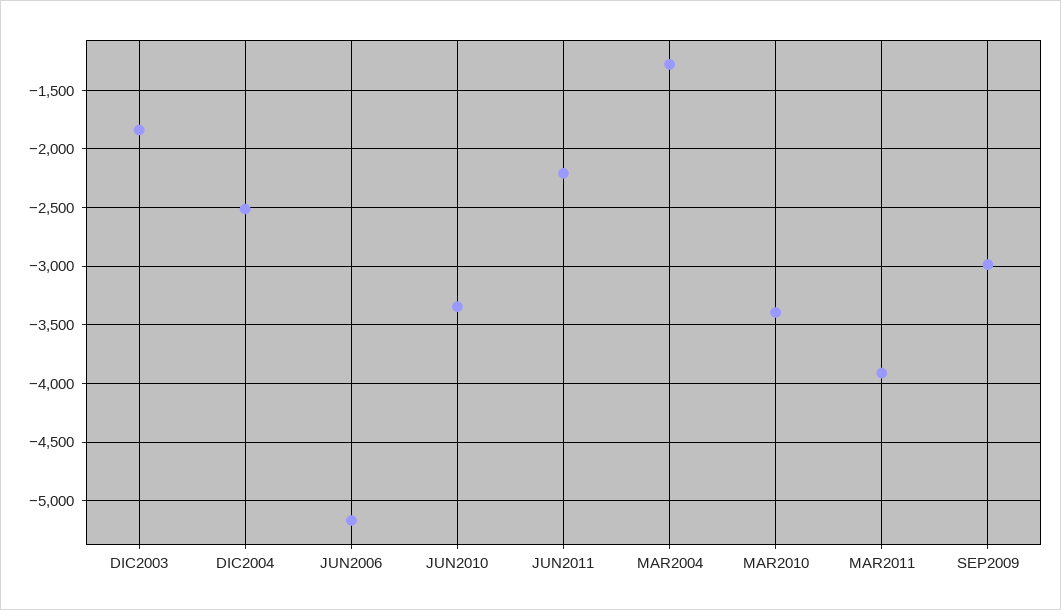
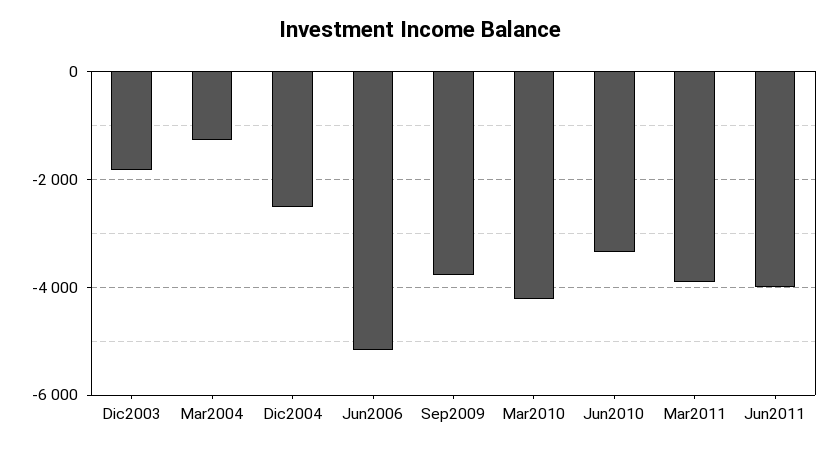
  {
    "DIC2003": -1800,
    "DIC2004": -2500,
    "JUN2006": -5200,
    "JUN2010": -3300,
-   "JUN2011": -2200,
+   "JUN2011": -4000,
    "MAR2004": -1300,
-   "MAR2010": -3400,
+   "MAR2010": -4200,
    "MAR2011": -3900,
-   "SEP2009": -3000
+   "SEP2009": -3800
  }

